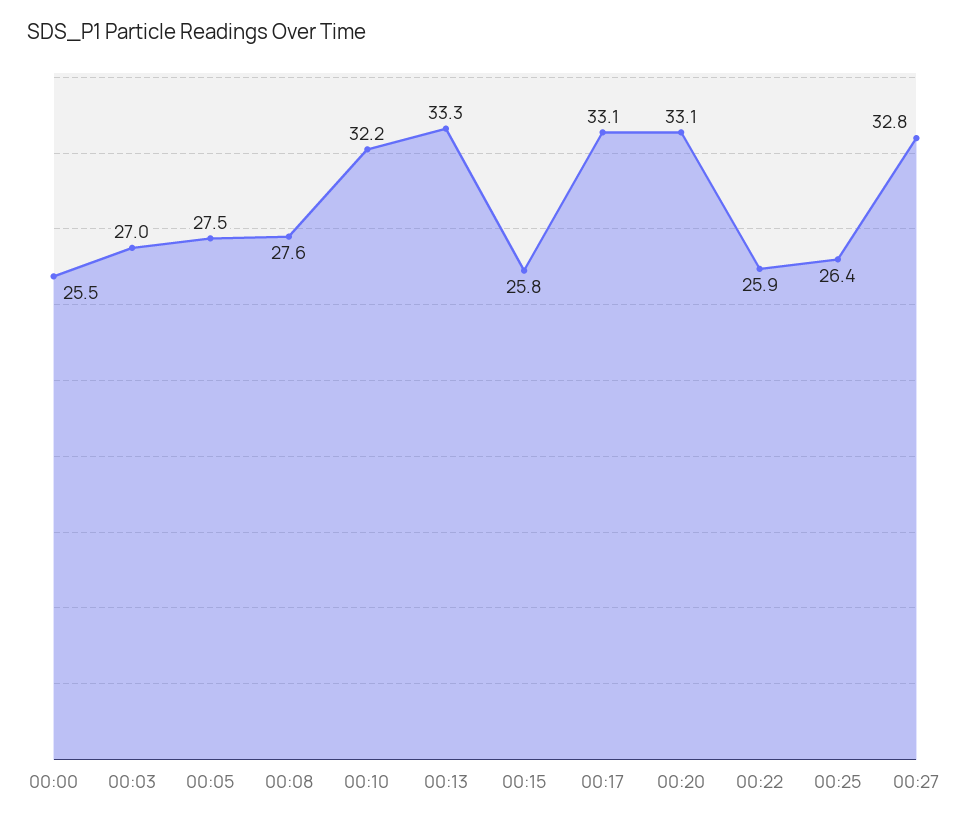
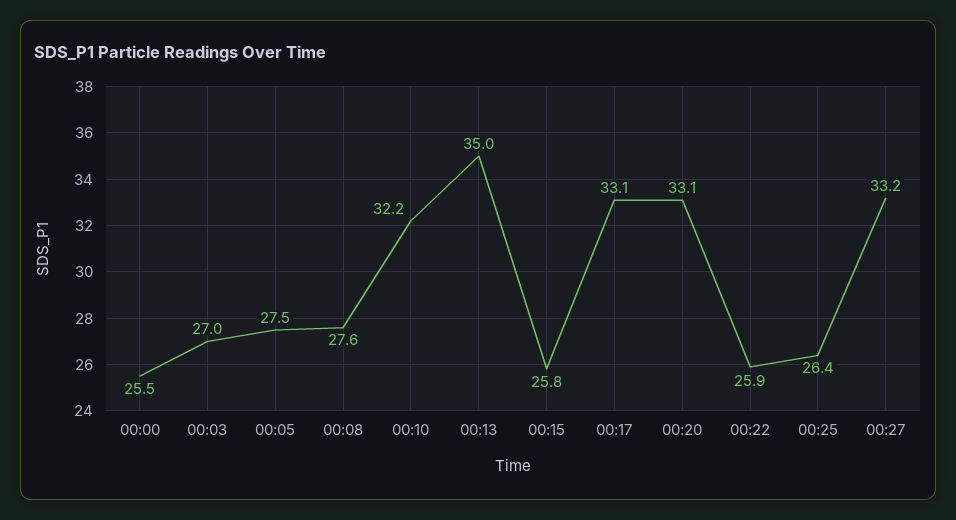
  {
    "00:00": 25.5,
    "00:03": 27,
    "00:05": 27.5,
    "00:08": 27.6,
    "00:10": 32.2,
-   "00:13": 33.3,
+   "00:13": 35,
    "00:15": 25.8,
    "00:17": 33.1,
    "00:20": 33.1,
    "00:22": 25.9,
    "00:25": 26.4,
-   "00:27": 32.8
+   "00:27": 33.2
  }

